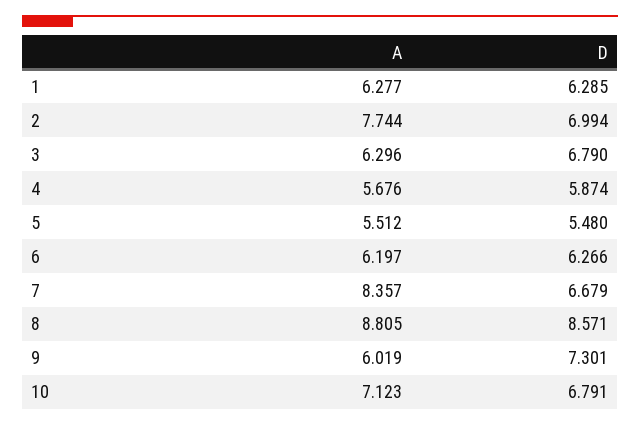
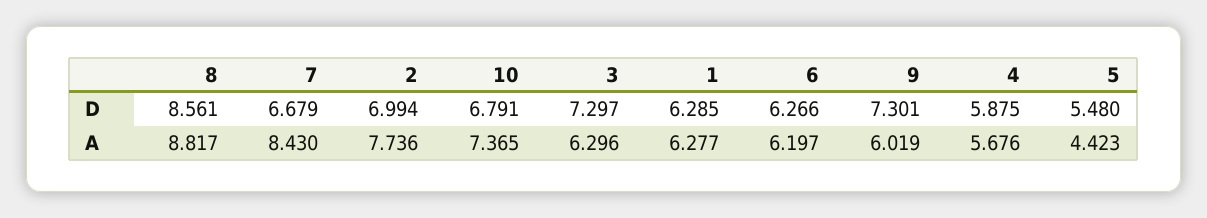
  {
    "A": {
      "1": 6.277,
-     "2": 7.744,
+     "2": 7.736,
      "3": 6.296,
      "4": 5.676,
-     "5": 5.512,
+     "5": 4.423,
      "6": 6.197,
-     "7": 8.357,
+     "7": 8.43,
-     "8": 8.805,
+     "8": 8.817,
      "9": 6.019,
-     "10": 7.123
+     "10": 7.365
    },
    "D": {
      "1": 6.285,
      "2": 6.994,
-     "3": 6.79,
+     "3": 7.297,
-     "4": 5.874,
+     "4": 5.875,
      "5": 5.48,
      "6": 6.266,
      "7": 6.679,
-     "8": 8.571,
+     "8": 8.561,
      "9": 7.301,
      "10": 6.791
    }
  }

